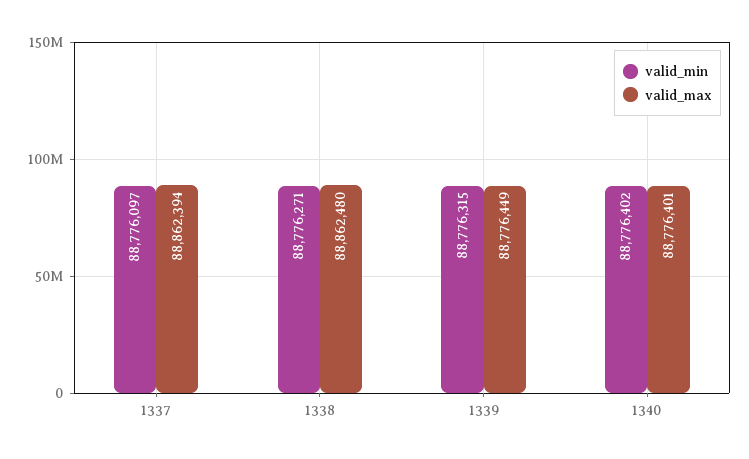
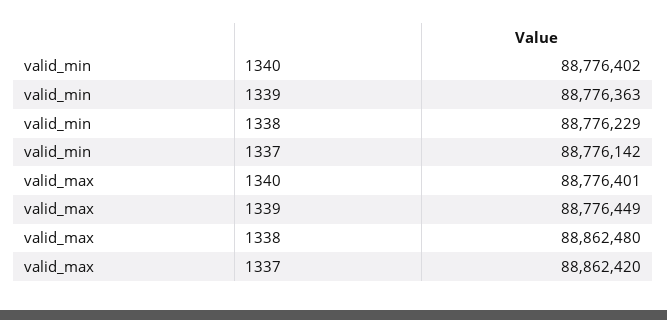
  {
    "valid_min": {
-     "1337": 88776097,
+     "1337": 88776142,
-     "1338": 88776271,
+     "1338": 88776229,
-     "1339": 88776315,
+     "1339": 88776363,
      "1340": 88776402
    },
    "valid_max": {
-     "1337": 88862394,
+     "1337": 88862420,
      "1338": 88862480,
      "1339": 88776449,
      "1340": 88776401
    }
  }

